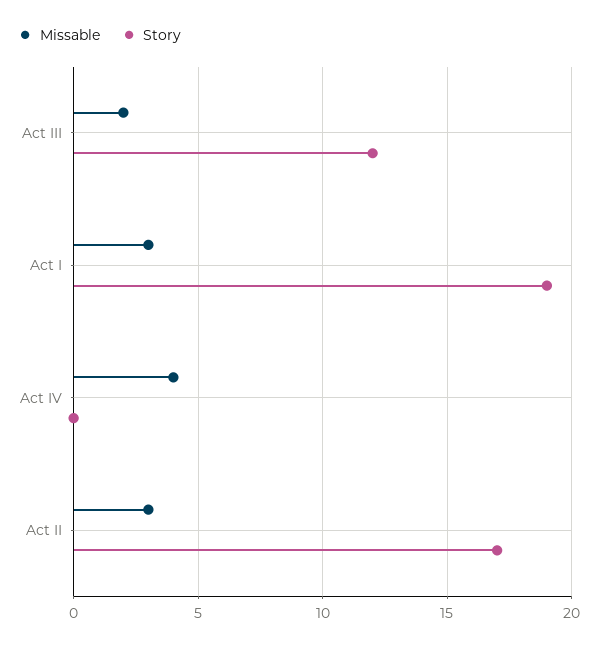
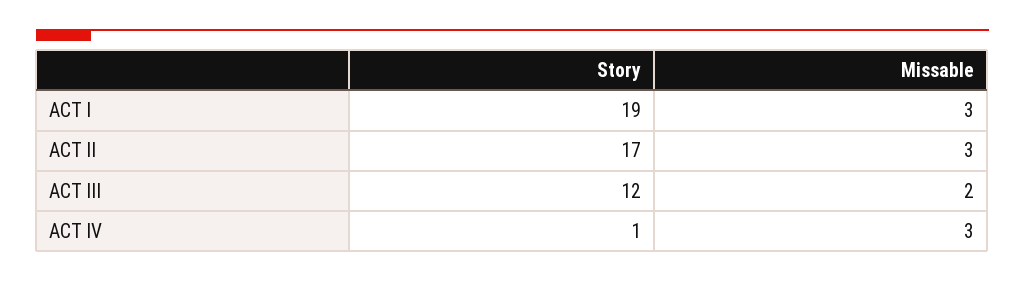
  {
    "Missable": {
      "Act III": 2,
      "Act I": 3,
-     "Act IV": 4,
+     "Act IV": 3,
      "Act II": 3
    },
    "Story": {
      "Act III": 12,
      "Act I": 19,
-     "Act IV": 0,
+     "Act IV": 1,
      "Act II": 17
    }
  }

